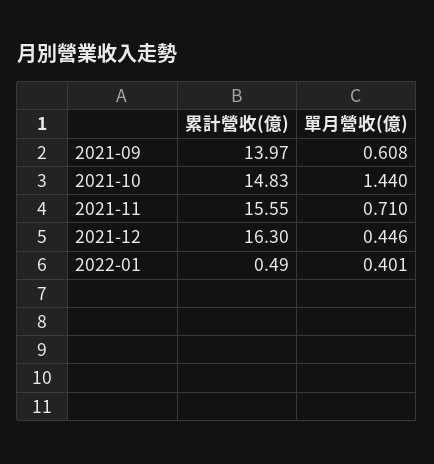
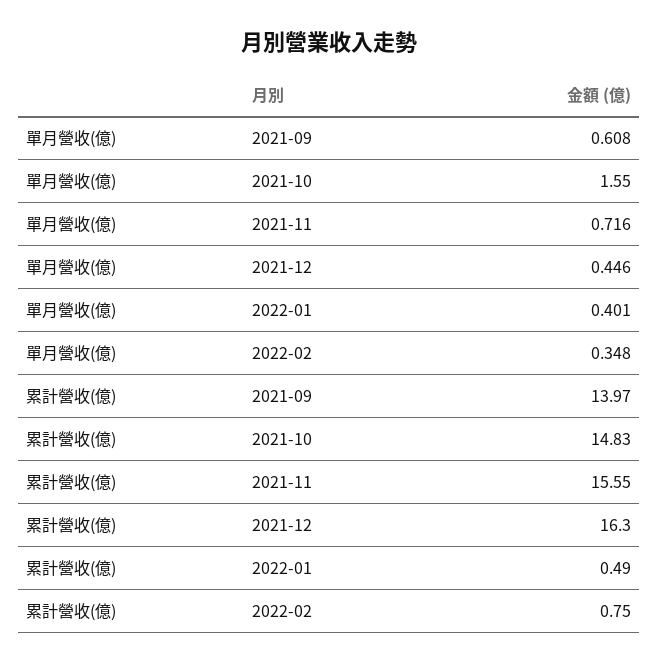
  {
    "累計營收(億)": {
      "2021-09": 13.97,
      "2021-10": 14.83,
      "2021-11": 15.55,
      "2021-12": 16.3,
-     "2022-01": 0.49
+     "2022-01": 0.49,
+     "2022-02": 0.75
    },
    "單月營收(億)": {
      "2021-09": 0.608,
-     "2021-10": 1.44,
+     "2021-10": 1.55,
-     "2021-11": 0.71,
+     "2021-11": 0.716,
      "2021-12": 0.446,
-     "2022-01": 0.401
+     "2022-01": 0.401,
+     "2022-02": 0.348
    }
  }

